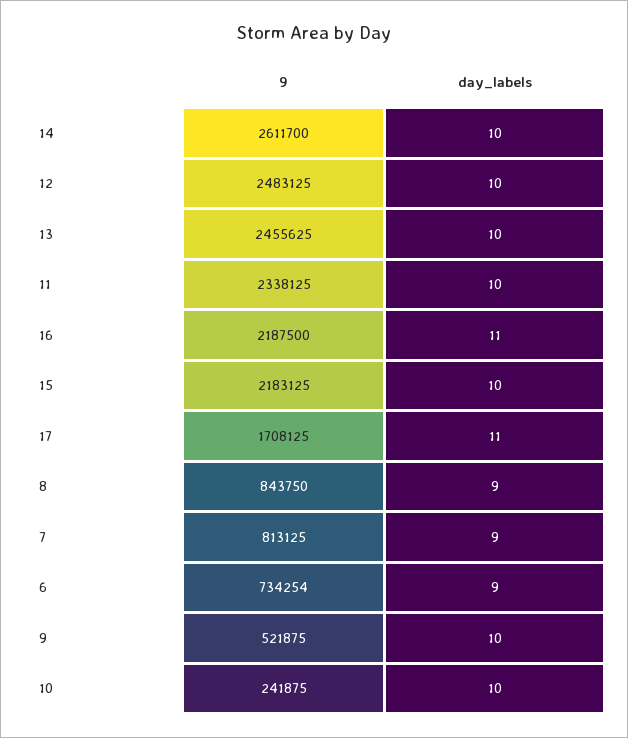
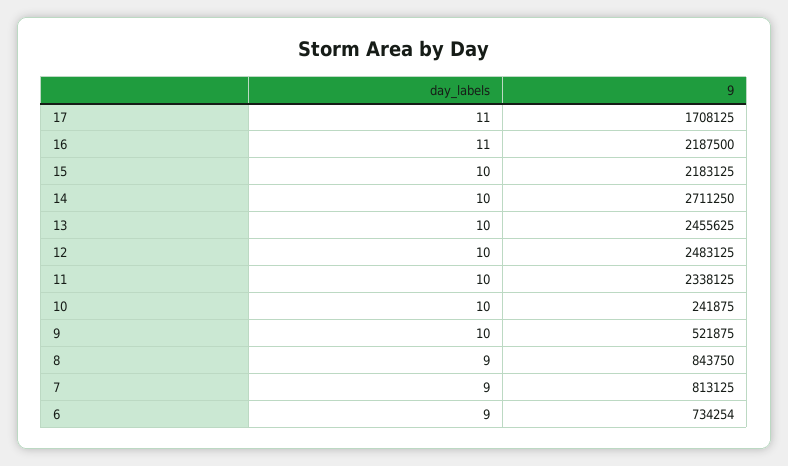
  {
    "9": {
-     "14": 2611700,
+     "14": 2711250,
      "12": 2483125,
      "13": 2455625,
      "11": 2338125,
      "16": 2187500,
      "15": 2183125,
      "17": 1708125,
      "8": 843750,
      "7": 813125,
      "6": 734254,
      "9": 521875,
      "10": 241875
    },
    "day_labels": {
      "14": 10,
      "12": 10,
      "13": 10,
      "11": 10,
      "16": 11,
      "15": 10,
      "17": 11,
      "8": 9,
      "7": 9,
      "6": 9,
      "9": 10,
      "10": 10
    }
  }

